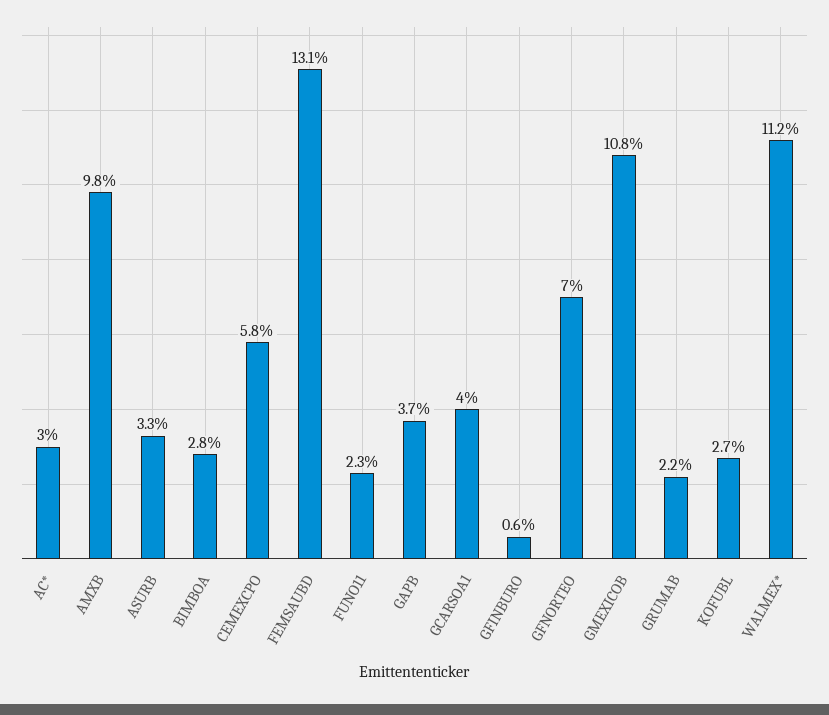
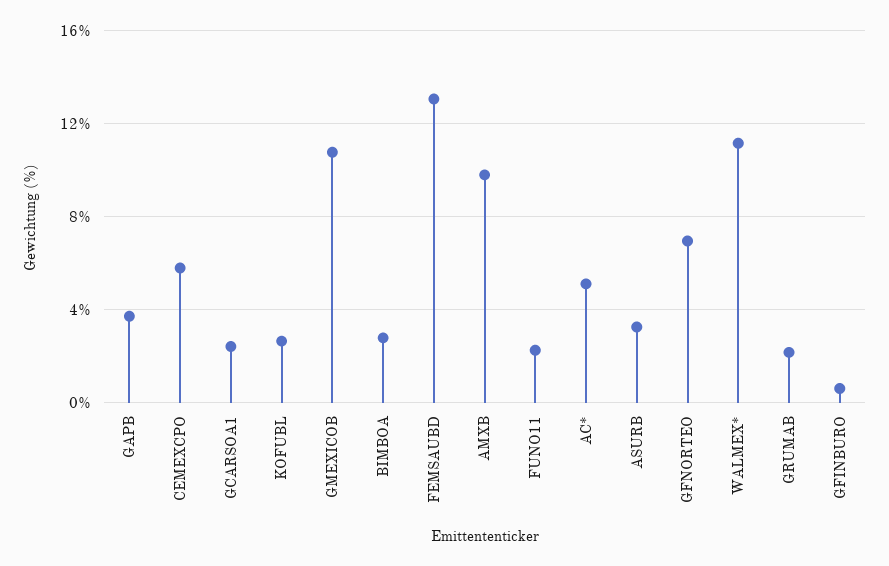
  {
-   "AC*": 3,
+   "AC*": 5,
    "AMXB": 9.8,
    "ASURB": 3.3,
    "BIMBOA": 2.8,
    "CEMEXCPO": 5.8,
    "FEMSAUBD": 13.1,
    "FUNO11": 2.3,
    "GAPB": 3.7,
-   "GCARSOA1": 4,
+   "GCARSOA1": 2.5,
    "GFINBURO": 0.6,
    "GFNORTEO": 7,
    "GMEXICOB": 10.8,
    "GRUMAB": 2.2,
    "KOFUBL": 2.7,
    "WALMEX*": 11.2
  }

